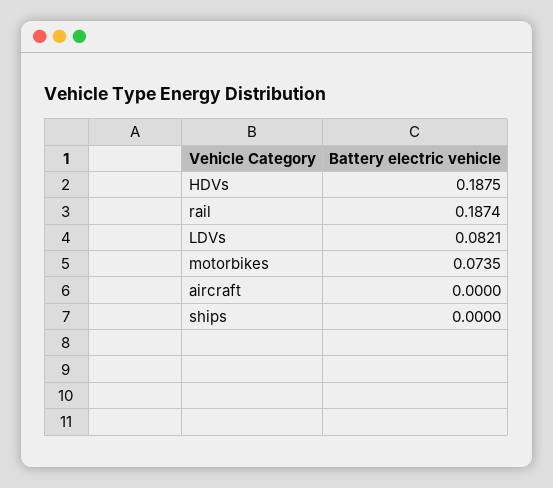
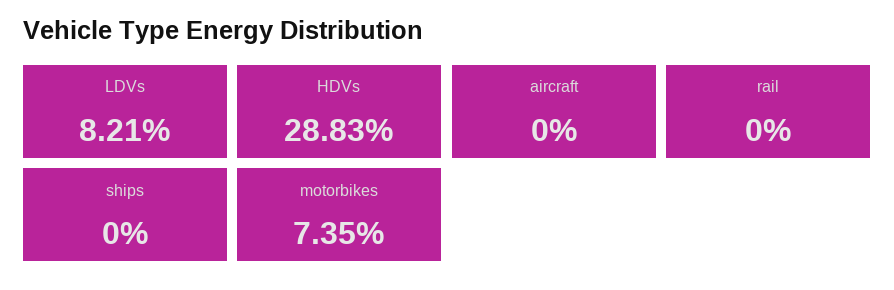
  {
-   "HDVs": 0.1875,
+   "HDVs": 0.2883,
-   "rail": 0.1874,
+   "rail": 0,
    "LDVs": 0.0821,
    "motorbikes": 0.0735,
    "aircraft": 0,
    "ships": 0
  }

